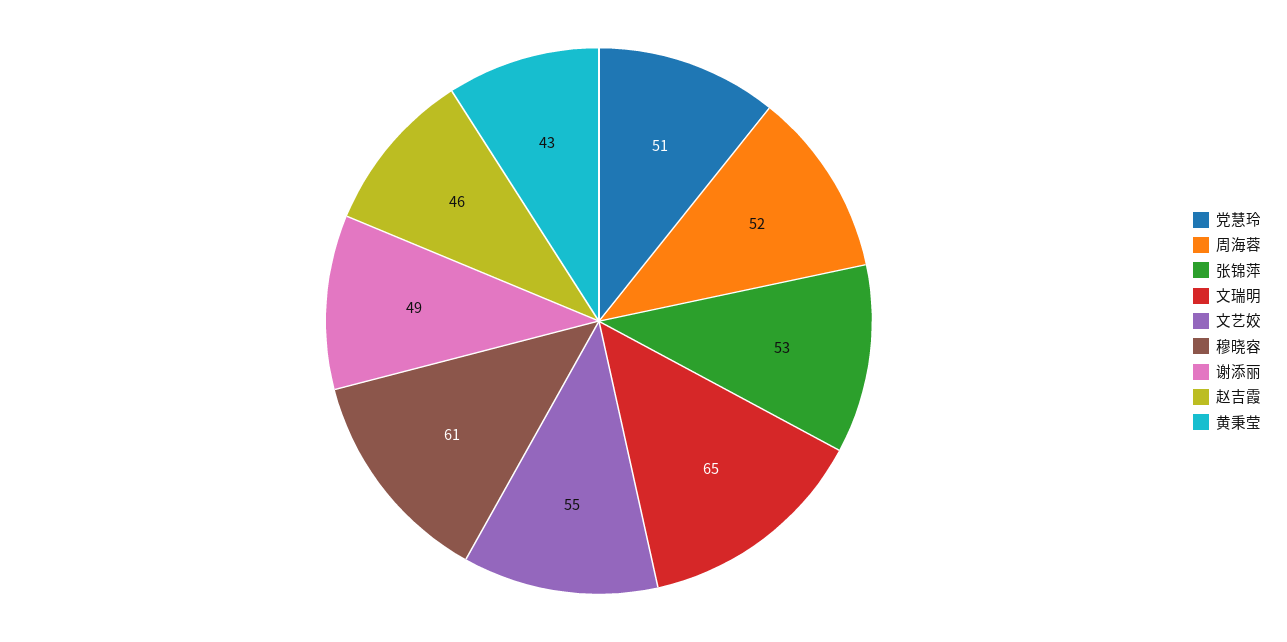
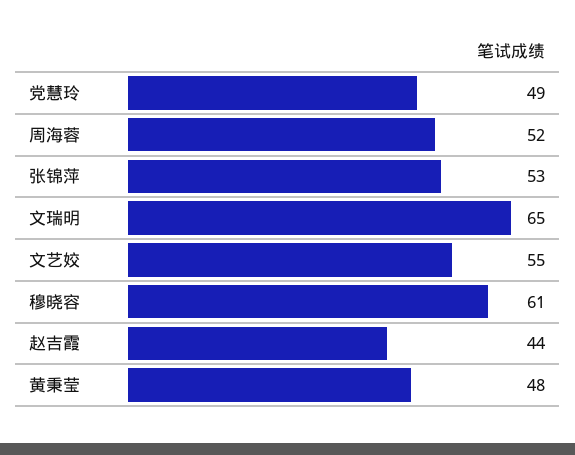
  {
-   "党慧玲": 51,
+   "党慧玲": 49,
    "周海蓉": 52,
    "张锦萍": 53,
    "文瑞明": 65,
    "文艺姣": 55,
    "穆晓容": 61,
-   "谢添丽": 49,
-   "赵吉霞": 46,
+   "赵吉霞": 44,
-   "黄秉莹": 43
+   "黄秉莹": 48
  }

